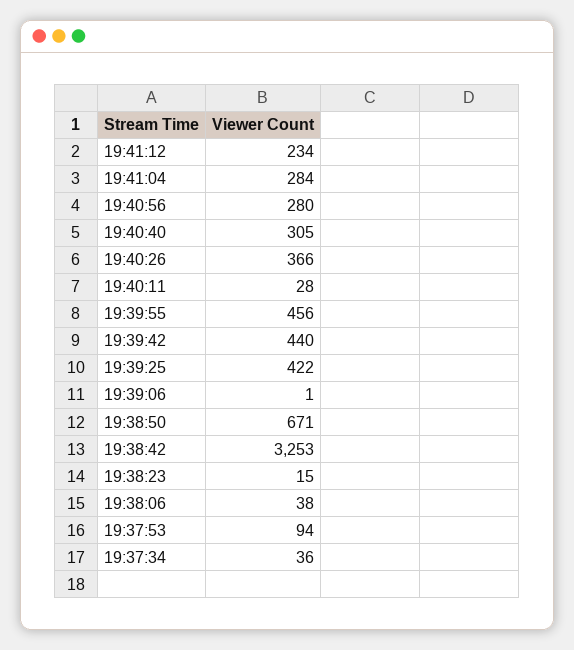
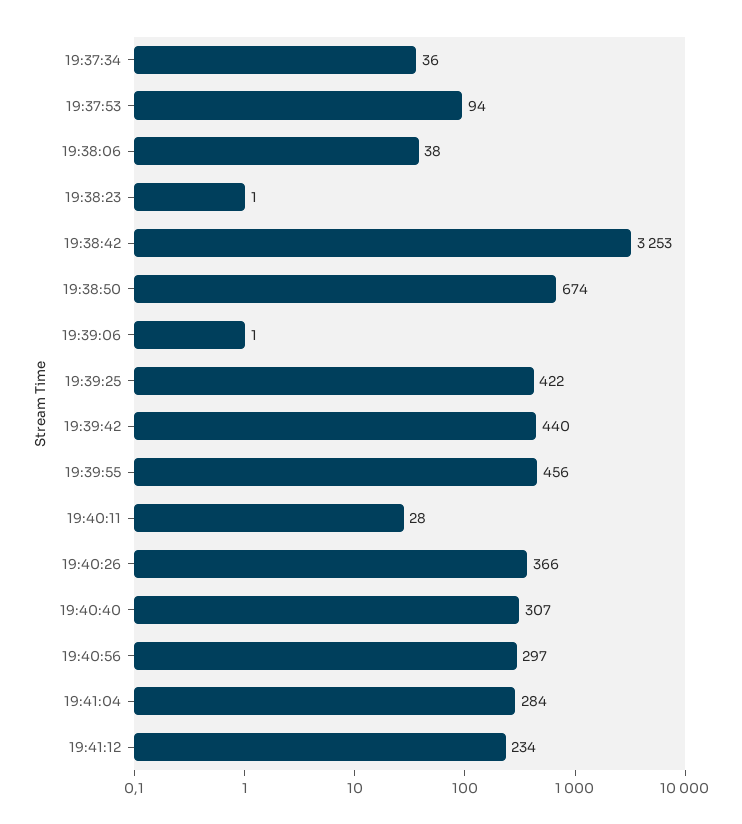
  {
    "19:41:12": 234,
    "19:41:04": 284,
-   "19:40:56": 280,
+   "19:40:56": 297,
-   "19:40:40": 305,
+   "19:40:40": 307,
    "19:40:26": 366,
    "19:40:11": 28,
    "19:39:55": 456,
    "19:39:42": 440,
    "19:39:25": 422,
    "19:39:06": 1,
-   "19:38:50": 671,
+   "19:38:50": 674,
    "19:38:42": 3253,
-   "19:38:23": 15,
+   "19:38:23": 1,
    "19:38:06": 38,
    "19:37:53": 94,
    "19:37:34": 36
  }

